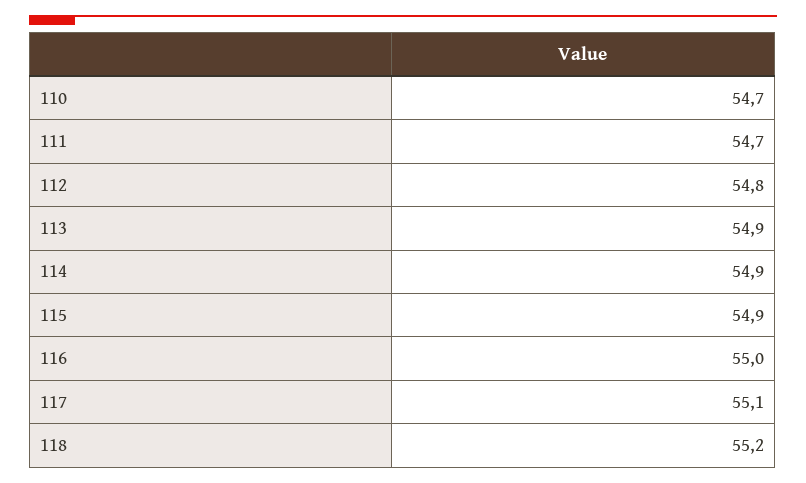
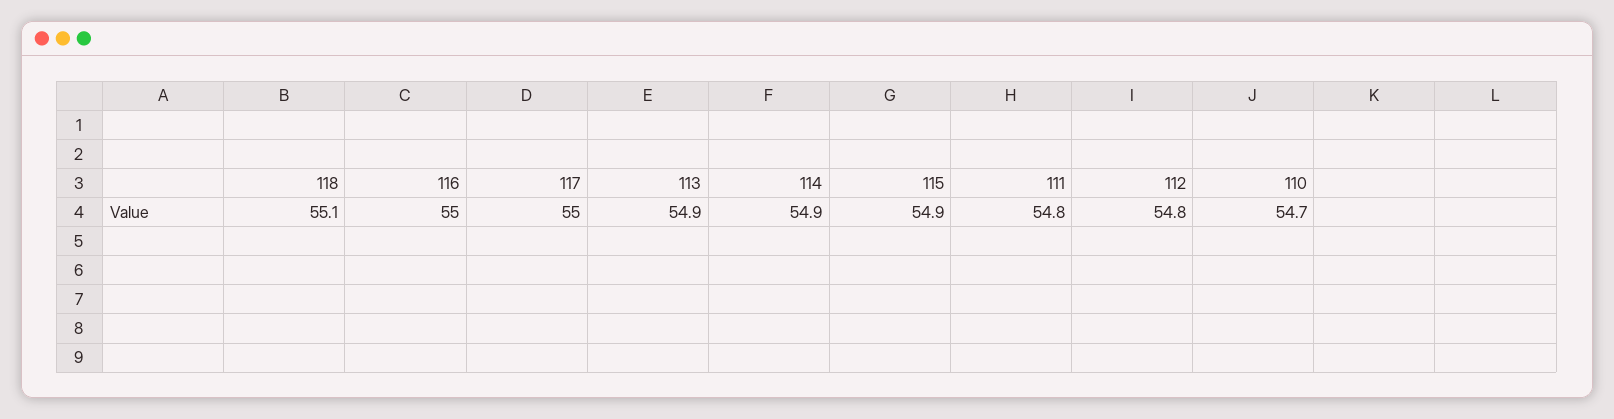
  {
    "110": 54.7,
-   "111": 54.7,
+   "111": 54.8,
    "112": 54.8,
    "113": 54.9,
    "114": 54.9,
    "115": 54.9,
    "116": 55,
-   "117": 55.1,
+   "117": 55,
-   "118": 55.2
+   "118": 55.1
  }

